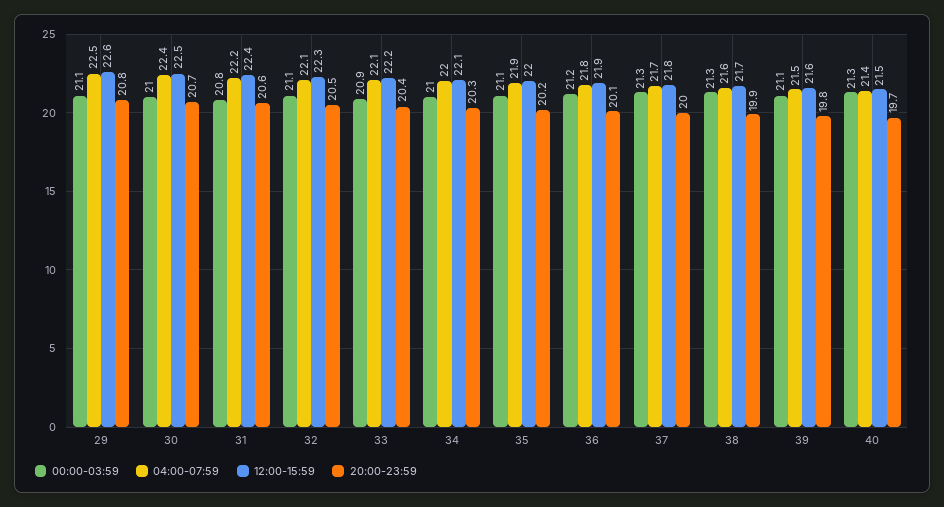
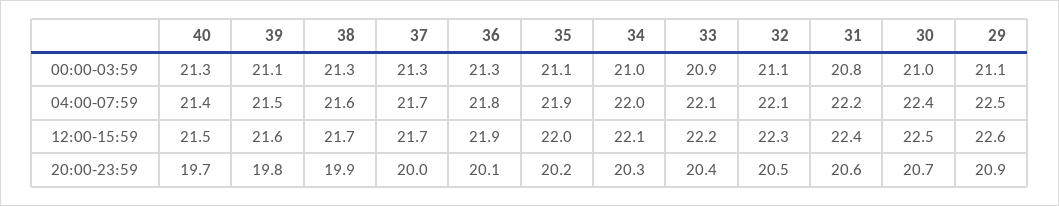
  {
    "00:00-03:59": {
      "29": 21.1,
      "30": 21,
      "31": 20.8,
      "32": 21.1,
      "33": 20.9,
      "34": 21,
      "35": 21.1,
-     "36": 21.2,
+     "36": 21.3,
      "37": 21.3,
      "38": 21.3,
      "39": 21.1,
      "40": 21.3
    },
    "04:00-07:59": {
      "29": 22.5,
      "30": 22.4,
      "31": 22.2,
      "32": 22.1,
      "33": 22.1,
      "34": 22,
      "35": 21.9,
      "36": 21.8,
      "37": 21.7,
      "38": 21.6,
      "39": 21.5,
      "40": 21.4
    },
    "12:00-15:59": {
      "29": 22.6,
      "30": 22.5,
      "31": 22.4,
      "32": 22.3,
      "33": 22.2,
      "34": 22.1,
      "35": 22,
      "36": 21.9,
-     "37": 21.8,
+     "37": 21.7,
      "38": 21.7,
      "39": 21.6,
      "40": 21.5
    },
    "20:00-23:59": {
-     "29": 20.8,
+     "29": 20.9,
      "30": 20.7,
      "31": 20.6,
      "32": 20.5,
      "33": 20.4,
      "34": 20.3,
      "35": 20.2,
      "36": 20.1,
      "37": 20,
      "38": 19.9,
      "39": 19.8,
      "40": 19.7
    }
  }

